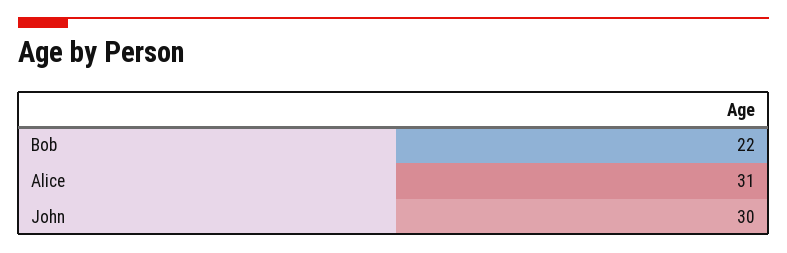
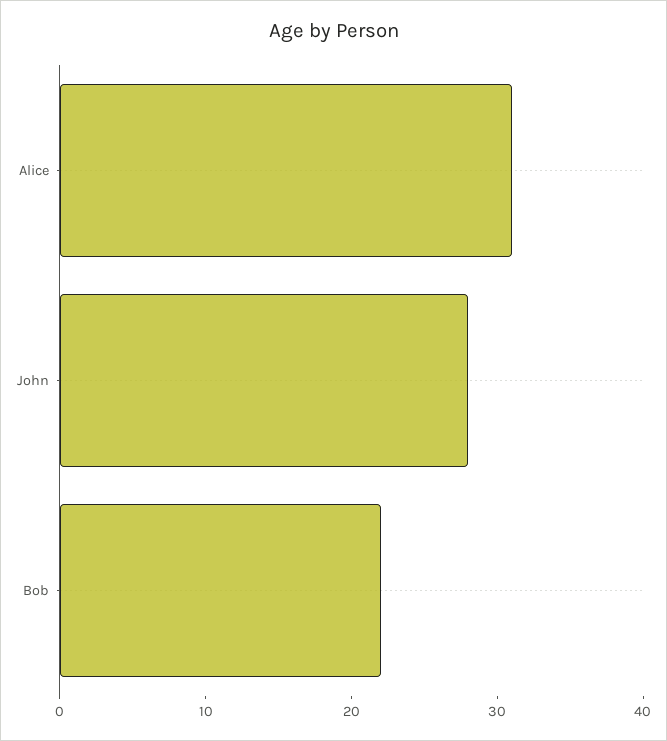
  {
    "Bob": 22,
    "Alice": 31,
-   "John": 30
+   "John": 28
  }

